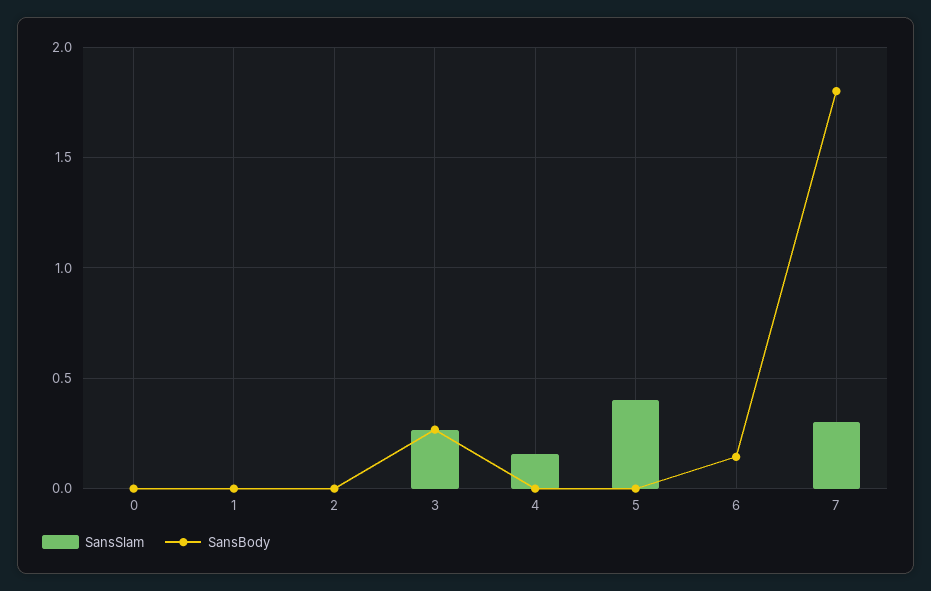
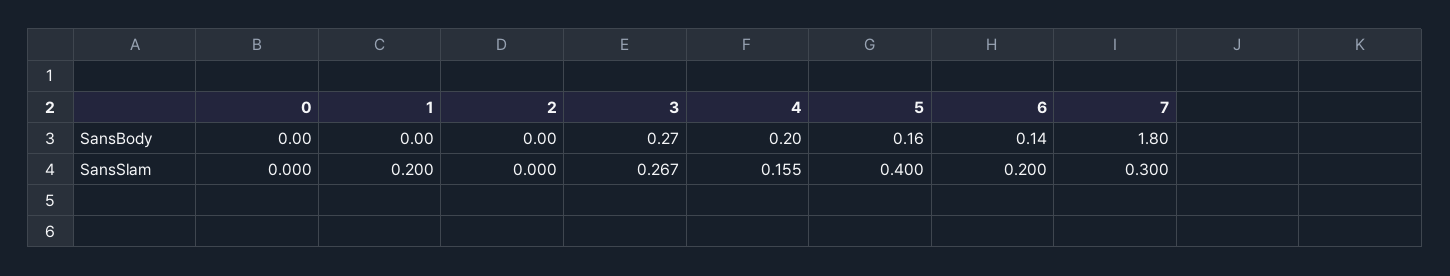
  {
    "SansSlam": {
      "0": 0,
-     "1": 0,
+     "1": 0.2,
      "2": 0,
      "3": 0.267,
      "4": 0.155,
      "5": 0.4,
-     "6": 0,
+     "6": 0.2,
      "7": 0.3
    },
    "SansBody": {
      "0": 0,
      "1": 0,
      "2": 0,
      "3": 0.27,
-     "4": 0,
+     "4": 0.2,
-     "5": 0,
+     "5": 0.16,
      "6": 0.14,
      "7": 1.8
    }
  }

